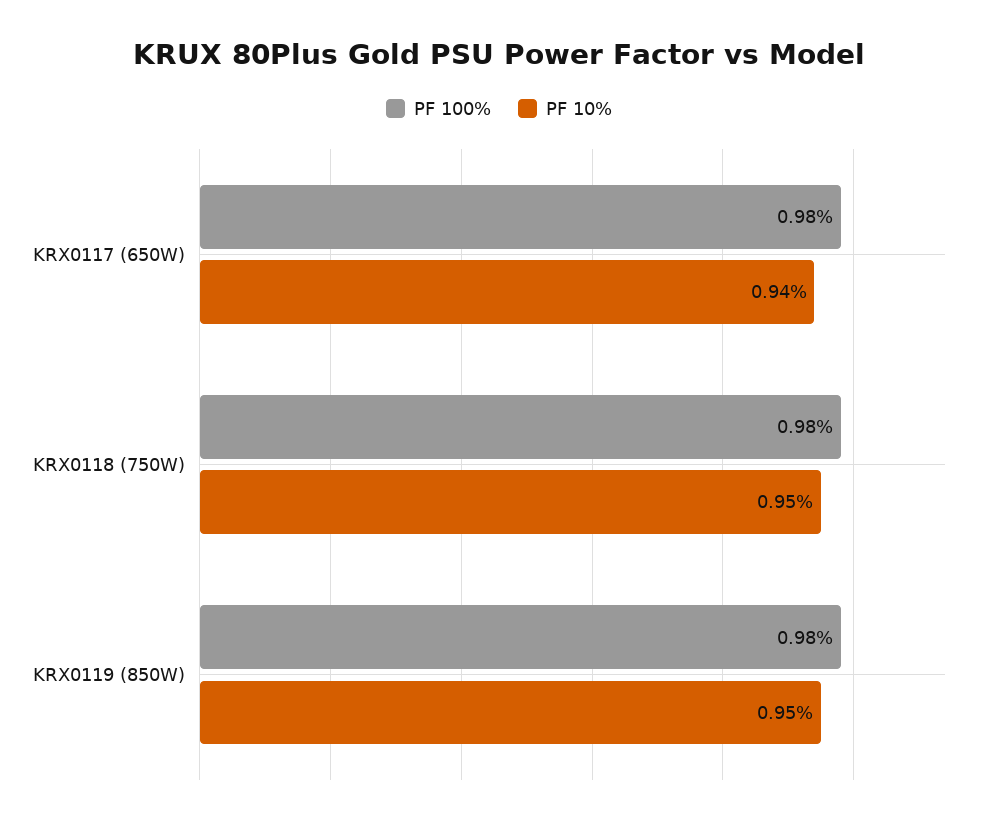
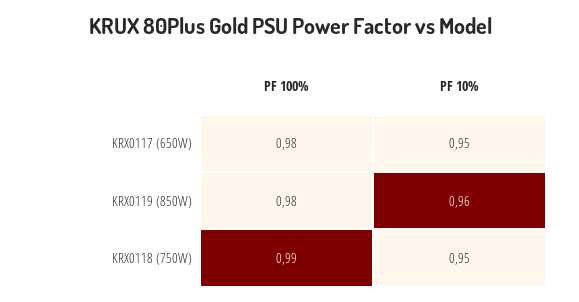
  {
    "PF 100%": {
      "KRX0117 (650W)": 0.98,
-     "KRX0118 (750W)": 0.98,
+     "KRX0118 (750W)": 0.99,
      "KRX0119 (850W)": 0.98
    },
    "PF 10%": {
-     "KRX0117 (650W)": 0.94,
+     "KRX0117 (650W)": 0.95,
      "KRX0118 (750W)": 0.95,
-     "KRX0119 (850W)": 0.95
+     "KRX0119 (850W)": 0.96
    }
  }

